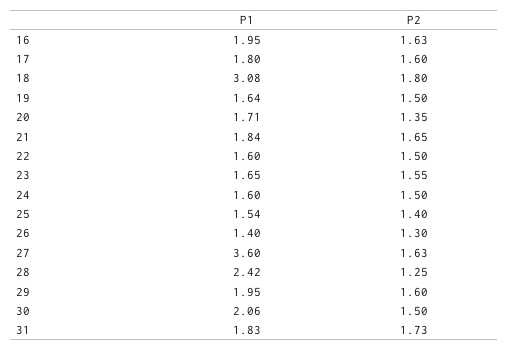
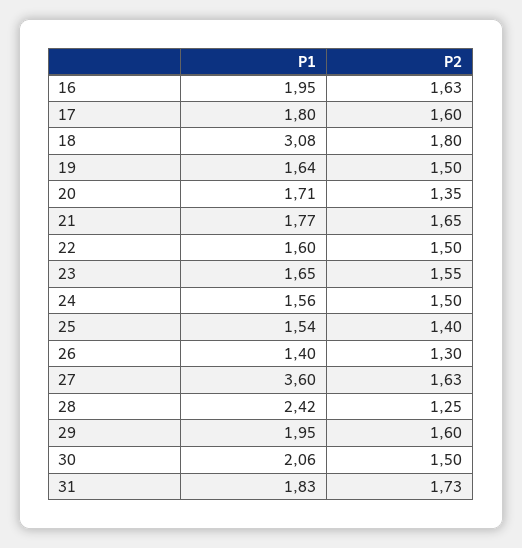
  {
    "P1": {
      "16": 1.95,
      "17": 1.8,
      "18": 3.08,
      "19": 1.64,
      "20": 1.71,
-     "21": 1.84,
+     "21": 1.77,
      "22": 1.6,
      "23": 1.65,
-     "24": 1.6,
+     "24": 1.56,
      "25": 1.54,
      "26": 1.4,
      "27": 3.6,
      "28": 2.42,
      "29": 1.95,
      "30": 2.06,
      "31": 1.83
    },
    "P2": {
      "16": 1.63,
      "17": 1.6,
      "18": 1.8,
      "19": 1.5,
      "20": 1.35,
      "21": 1.65,
      "22": 1.5,
      "23": 1.55,
      "24": 1.5,
      "25": 1.4,
      "26": 1.3,
      "27": 1.63,
      "28": 1.25,
      "29": 1.6,
      "30": 1.5,
      "31": 1.73
    }
  }

